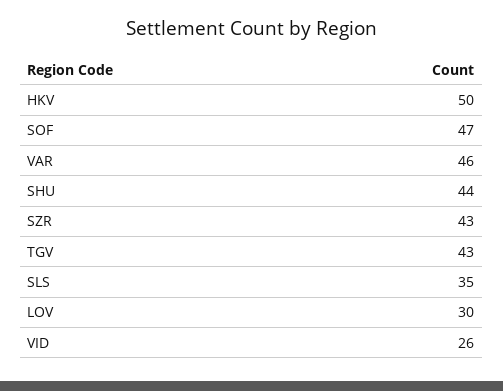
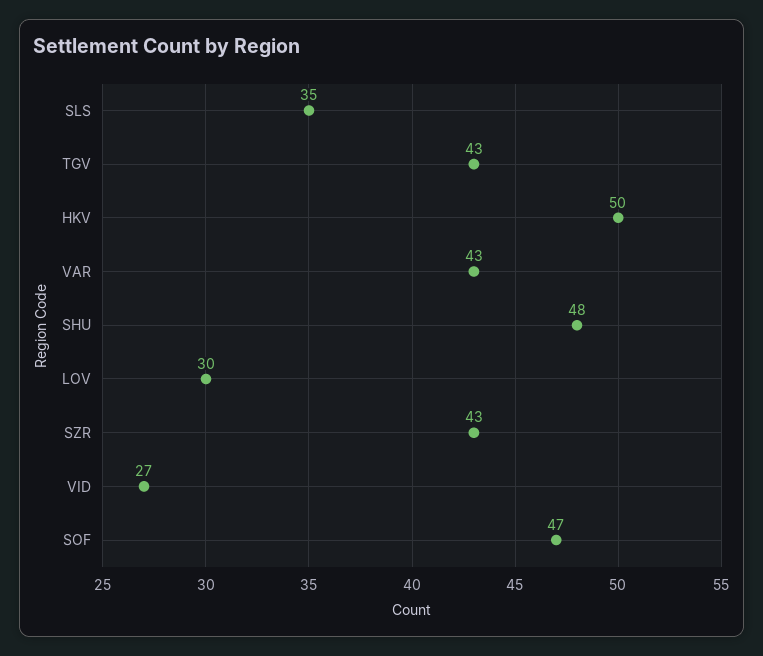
  {
    "HKV": 50,
    "SOF": 47,
-   "VAR": 46,
+   "VAR": 43,
-   "SHU": 44,
+   "SHU": 48,
    "SZR": 43,
    "TGV": 43,
    "SLS": 35,
    "LOV": 30,
-   "VID": 26
+   "VID": 27
  }

